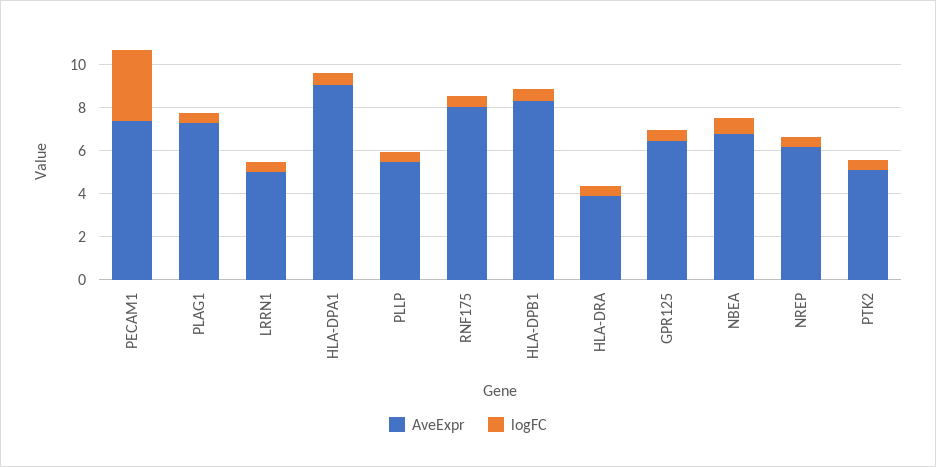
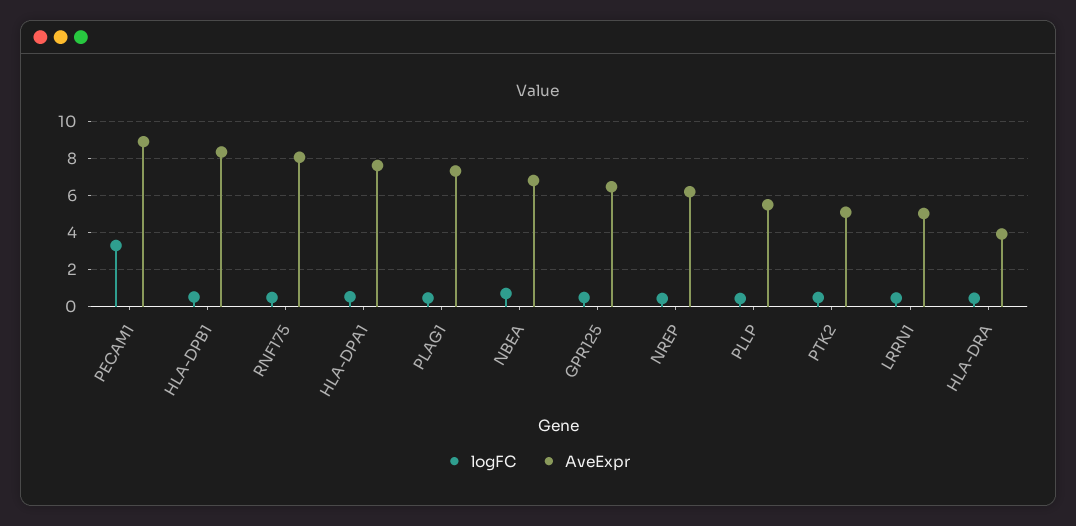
  {
    "AveExpr": {
-     "PECAM1": 7.5,
+     "PECAM1": 9,
      "PLAG1": 7.5,
      "LRRN1": 5,
-     "HLA-DPA1": 9,
+     "HLA-DPA1": 7.5,
      "PLLP": 5.5,
      "RNF175": 8,
      "HLA-DPB1": 8.5,
      "HLA-DRA": 4,
      "GPR125": 6.5,
      "NBEA": 7,
      "NREP": 6,
      "PTK2": 5
    },
    "logFC": {
      "PECAM1": 3.5,
      "PLAG1": 0.5,
      "LRRN1": 0.5,
      "HLA-DPA1": 0.5,
      "PLLP": 0.5,
      "RNF175": 0.5,
      "HLA-DPB1": 0.5,
      "HLA-DRA": 0.5,
      "GPR125": 0.5,
      "NBEA": 0.5,
      "NREP": 0.5,
      "PTK2": 0.5
    }
  }

